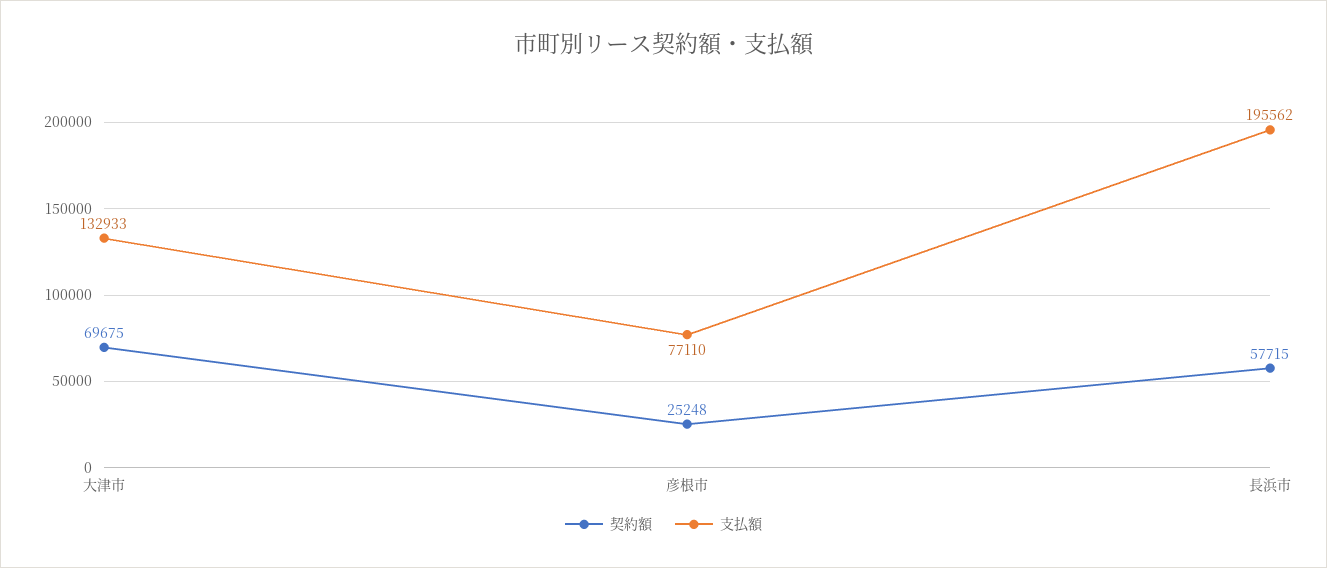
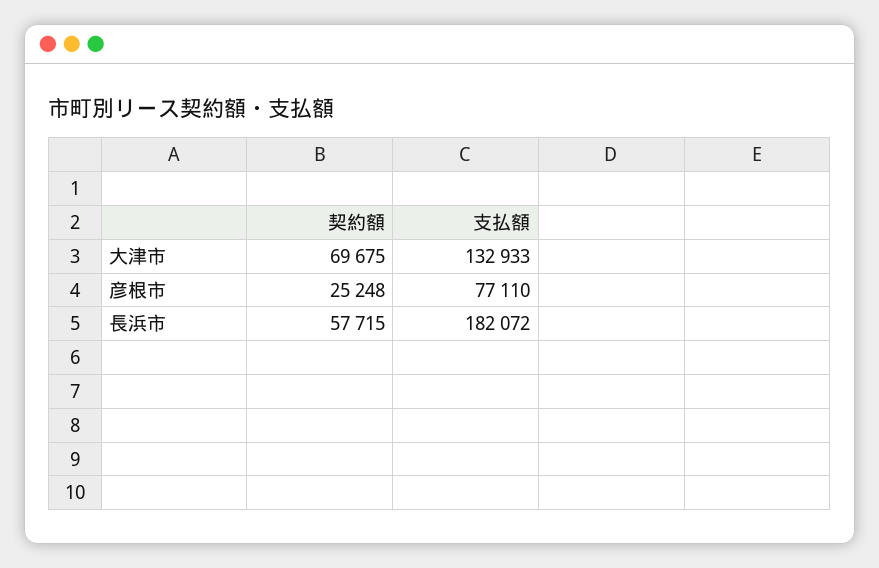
  {
    "契約額": {
      "大津市": 69675,
      "彦根市": 25248,
      "長浜市": 57715
    },
    "支払額": {
      "大津市": 132933,
      "彦根市": 77110,
-     "長浜市": 195562
+     "長浜市": 182072
    }
  }

